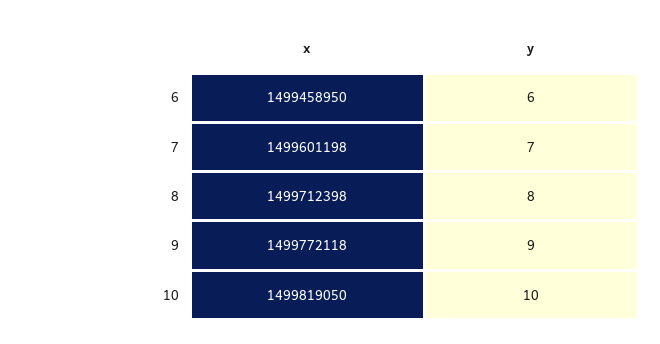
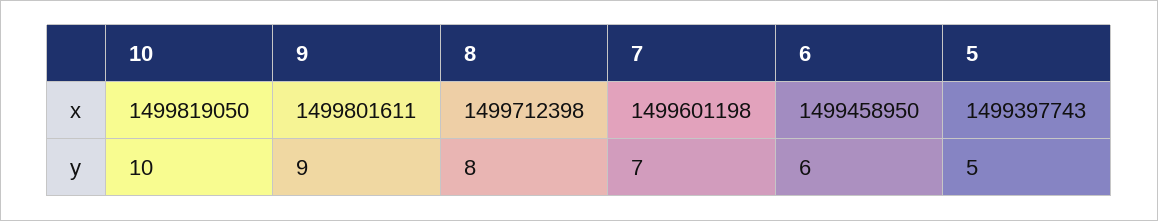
  {
    "x": {
      "6": 1499458950,
      "7": 1499601198,
      "8": 1499712398,
-     "9": 1499772118,
+     "9": 1499801611,
-     "10": 1499819050
+     "10": 1499819050,
+     "5": 1499397743
    },
    "y": {
      "6": 6,
      "7": 7,
      "8": 8,
      "9": 9,
-     "10": 10
+     "10": 10,
+     "5": 5
    }
  }

